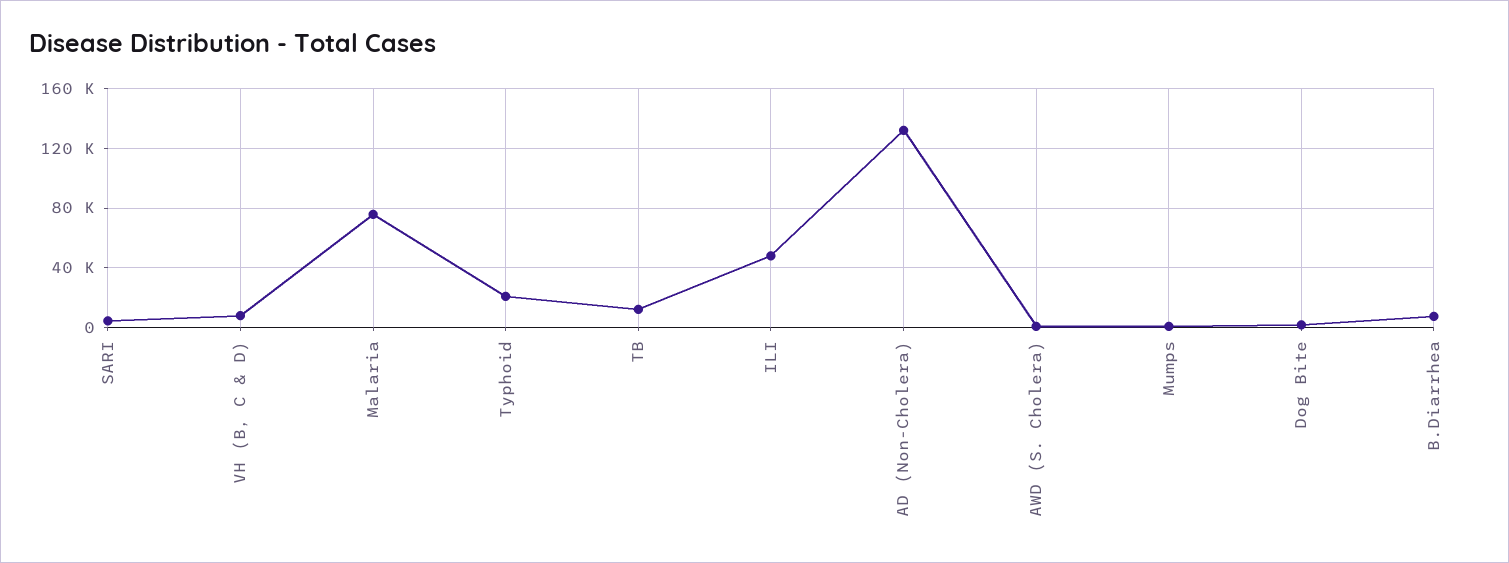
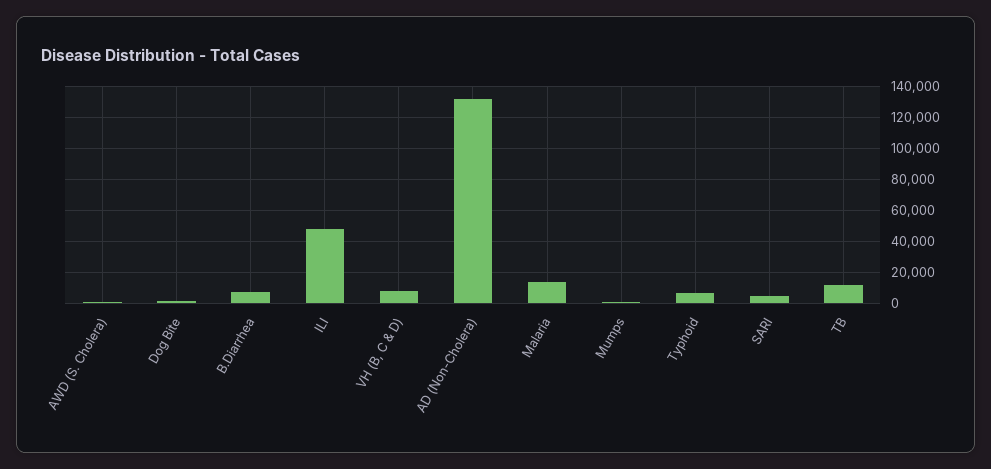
  {
    "SARI": 5000,
    "VH (B, C & D)": 10000,
-   "Malaria": 75000,
+   "Malaria": 15000,
-   "Typhoid": 20000,
+   "Typhoid": 5000,
    "TB": 10000,
    "ILI": 50000,
    "AD (Non-Cholera)": 130000,
    "AWD (S. Cholera)": 0,
    "Mumps": 0,
    "Dog Bite": 0,
    "B.Diarrhea": 5000
  }

